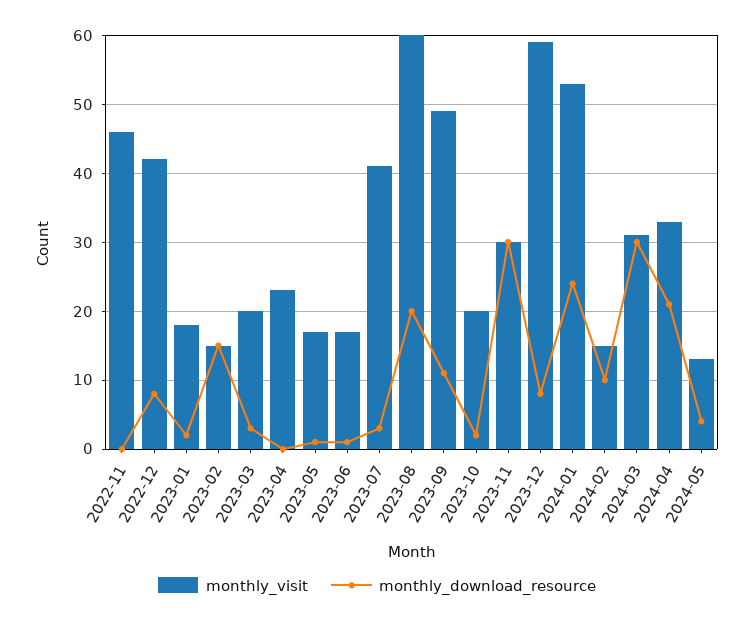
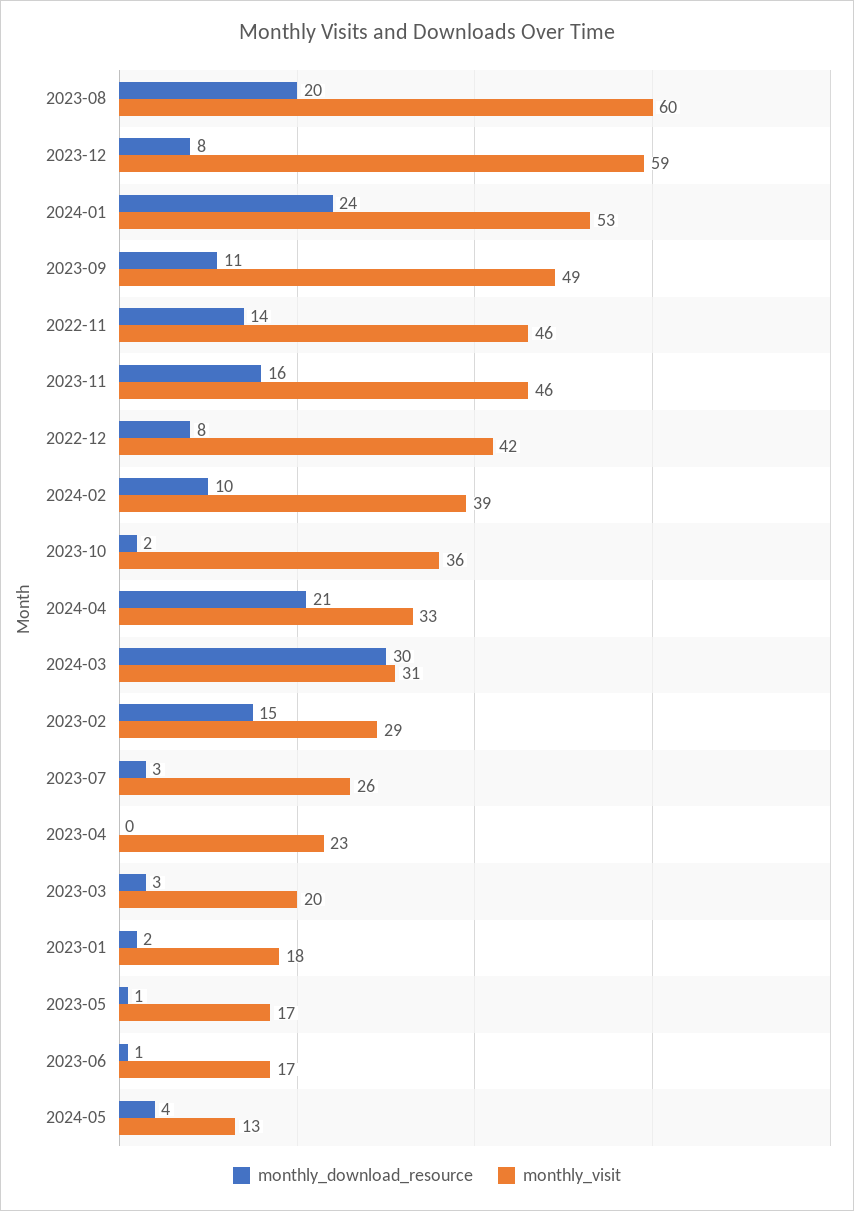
  {
    "monthly_visit": {
      "2022-11": 46,
      "2022-12": 42,
      "2023-01": 18,
-     "2023-02": 15,
+     "2023-02": 29,
      "2023-03": 20,
      "2023-04": 23,
      "2023-05": 17,
      "2023-06": 17,
-     "2023-07": 41,
+     "2023-07": 26,
      "2023-08": 60,
      "2023-09": 49,
-     "2023-10": 20,
+     "2023-10": 36,
-     "2023-11": 30,
+     "2023-11": 46,
      "2023-12": 59,
      "2024-01": 53,
-     "2024-02": 15,
+     "2024-02": 39,
      "2024-03": 31,
      "2024-04": 33,
      "2024-05": 13
    },
    "monthly_download_resource": {
-     "2022-11": 0,
+     "2022-11": 14,
      "2022-12": 8,
      "2023-01": 2,
      "2023-02": 15,
      "2023-03": 3,
      "2023-04": 0,
      "2023-05": 1,
      "2023-06": 1,
      "2023-07": 3,
      "2023-08": 20,
      "2023-09": 11,
      "2023-10": 2,
-     "2023-11": 30,
+     "2023-11": 16,
      "2023-12": 8,
      "2024-01": 24,
      "2024-02": 10,
      "2024-03": 30,
      "2024-04": 21,
      "2024-05": 4
    }
  }

